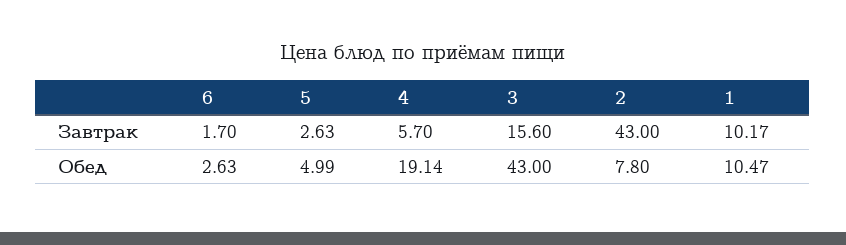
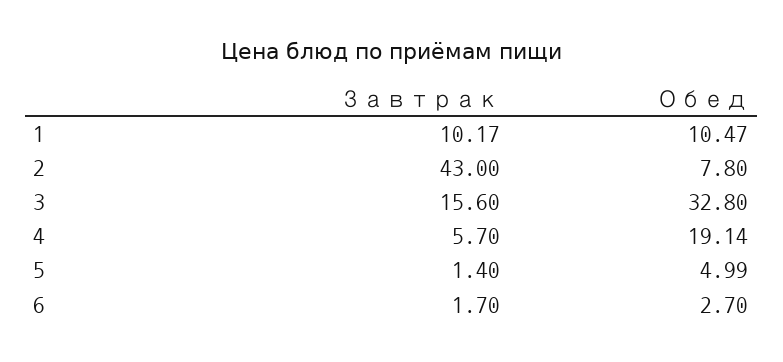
  {
    "6": {
      "Завтрак": 1.7,
-     "Обед": 2.63
+     "Обед": 2.7
    },
    "5": {
-     "Завтрак": 2.63,
+     "Завтрак": 1.4,
      "Обед": 4.99
    },
    "4": {
      "Завтрак": 5.7,
      "Обед": 19.14
    },
    "3": {
      "Завтрак": 15.6,
-     "Обед": 43
+     "Обед": 32.8
    },
    "2": {
      "Завтрак": 43,
      "Обед": 7.8
    },
    "1": {
      "Завтрак": 10.17,
      "Обед": 10.47
    }
  }

